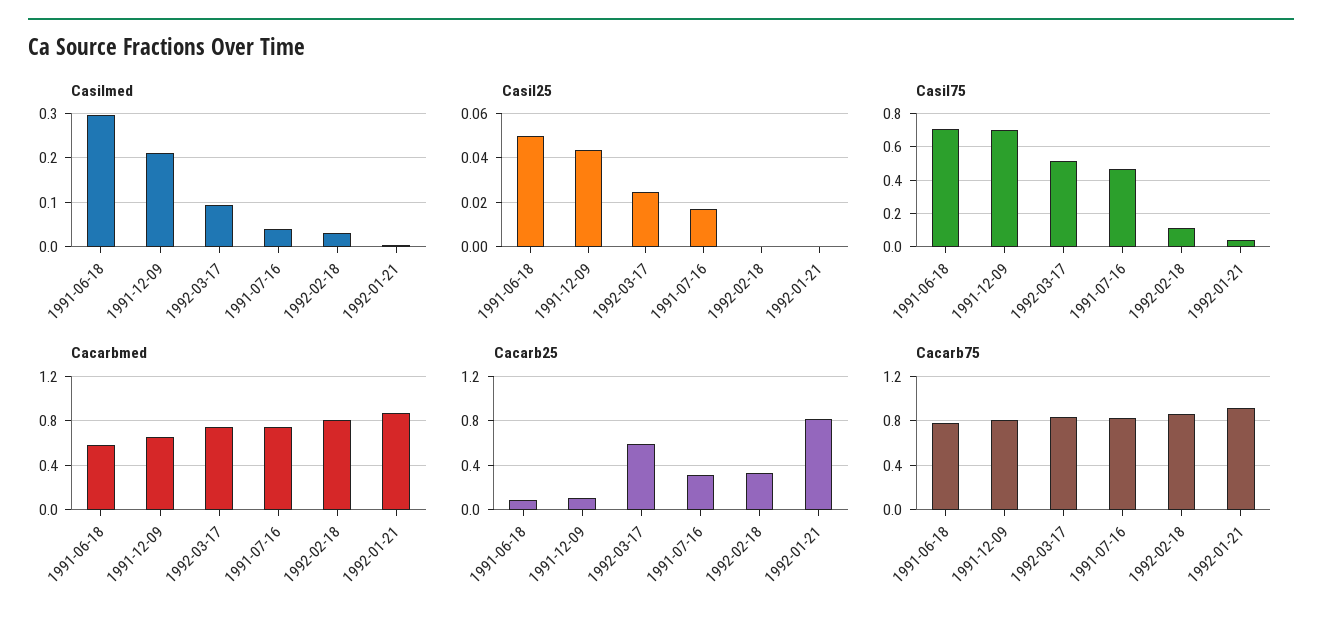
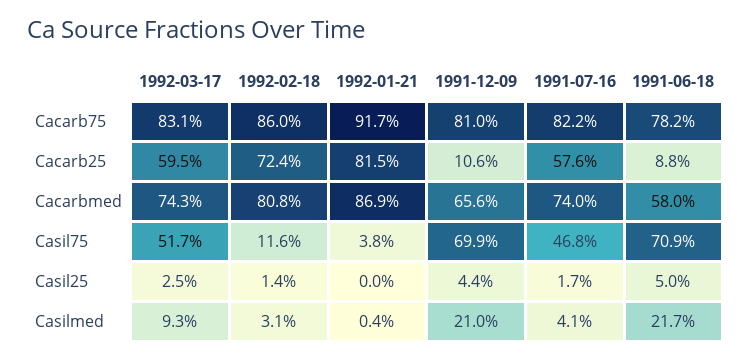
  {
    "Casilmed": {
-     "1991-06-18": 0.3,
+     "1991-06-18": 0.217,
      "1991-12-09": 0.21,
      "1992-03-17": 0.093,
      "1991-07-16": 0.041,
      "1992-02-18": 0.031,
      "1992-01-21": 0.004
    },
    "Casil25": {
      "1991-06-18": 0.05,
      "1991-12-09": 0.044,
      "1992-03-17": 0.025,
      "1991-07-16": 0.017,
-     "1992-02-18": 0,
+     "1992-02-18": 0.014,
      "1992-01-21": 0
    },
    "Casil75": {
      "1991-06-18": 0.709,
      "1991-12-09": 0.699,
      "1992-03-17": 0.517,
      "1991-07-16": 0.468,
      "1992-02-18": 0.116,
      "1992-01-21": 0.038
    },
    "Cacarbmed": {
      "1991-06-18": 0.58,
      "1991-12-09": 0.656,
      "1992-03-17": 0.743,
      "1991-07-16": 0.74,
      "1992-02-18": 0.808,
      "1992-01-21": 0.869
    },
    "Cacarb25": {
      "1991-06-18": 0.088,
      "1991-12-09": 0.106,
      "1992-03-17": 0.595,
-     "1991-07-16": 0.3,
+     "1991-07-16": 0.576,
-     "1992-02-18": 0.3,
+     "1992-02-18": 0.724,
      "1992-01-21": 0.815
    },
    "Cacarb75": {
      "1991-06-18": 0.782,
      "1991-12-09": 0.81,
      "1992-03-17": 0.831,
      "1991-07-16": 0.822,
      "1992-02-18": 0.86,
      "1992-01-21": 0.917
    }
  }

